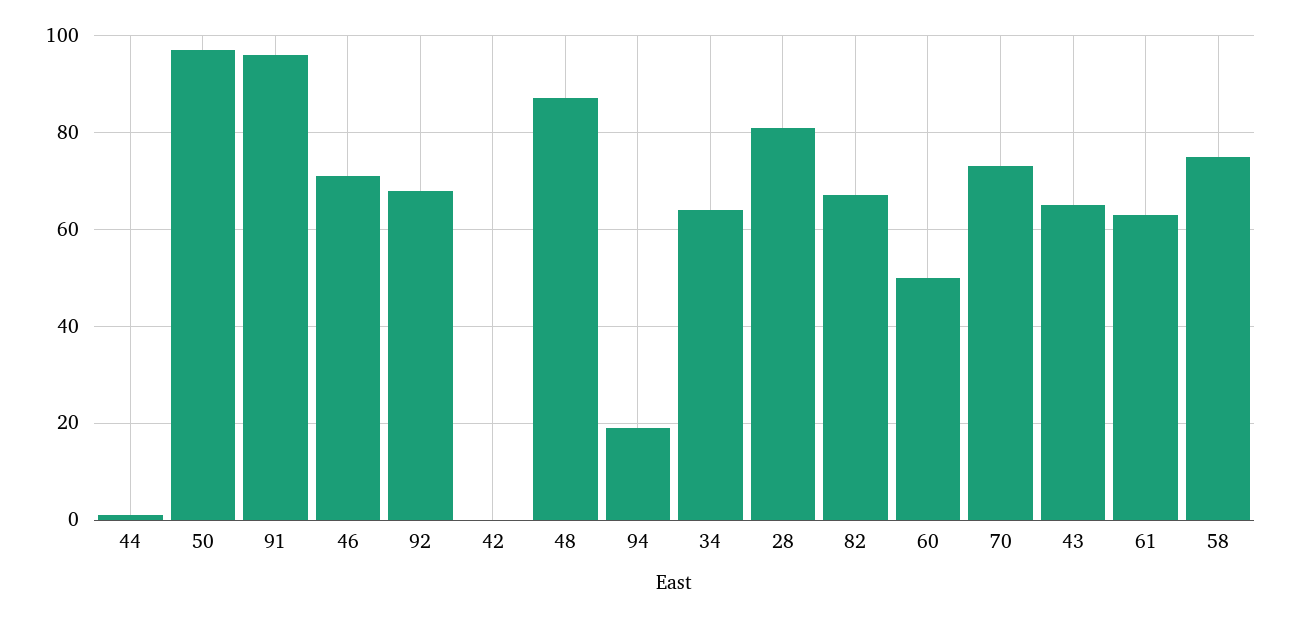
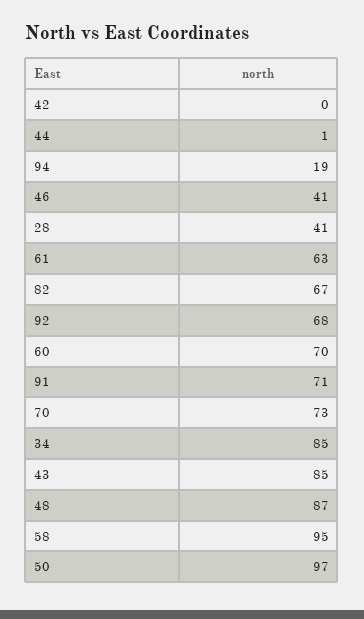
  {
    "44": 1,
    "50": 97,
-   "91": 95,
+   "91": 71,
-   "46": 70,
+   "46": 41,
    "92": 68,
    "42": 0,
    "48": 87,
    "94": 19,
-   "34": 65,
+   "34": 85,
-   "28": 80,
+   "28": 41,
    "82": 67,
-   "60": 50,
+   "60": 70,
    "70": 73,
-   "43": 65,
+   "43": 85,
    "61": 63,
-   "58": 75
+   "58": 95
  }

